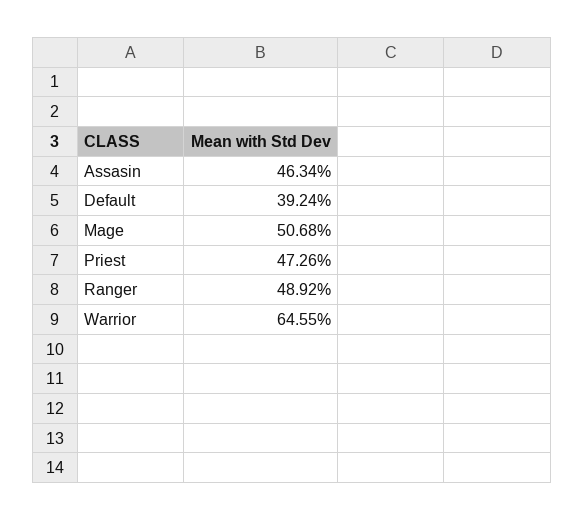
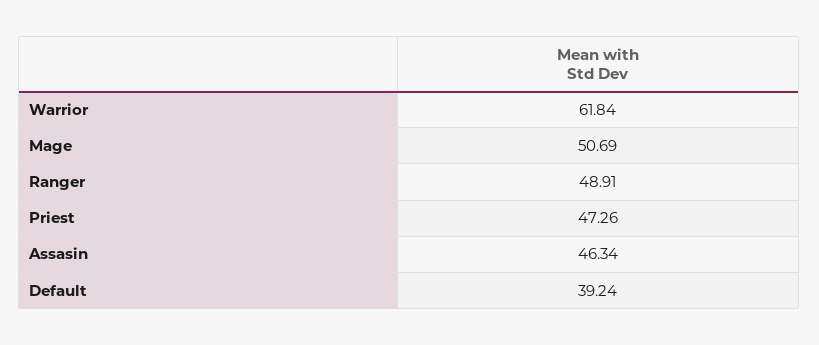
  {
    "Assasin": 46.34,
    "Default": 39.24,
-   "Mage": 50.68,
+   "Mage": 50.69,
    "Priest": 47.26,
-   "Ranger": 48.92,
+   "Ranger": 48.91,
-   "Warrior": 64.55
+   "Warrior": 61.84
  }

